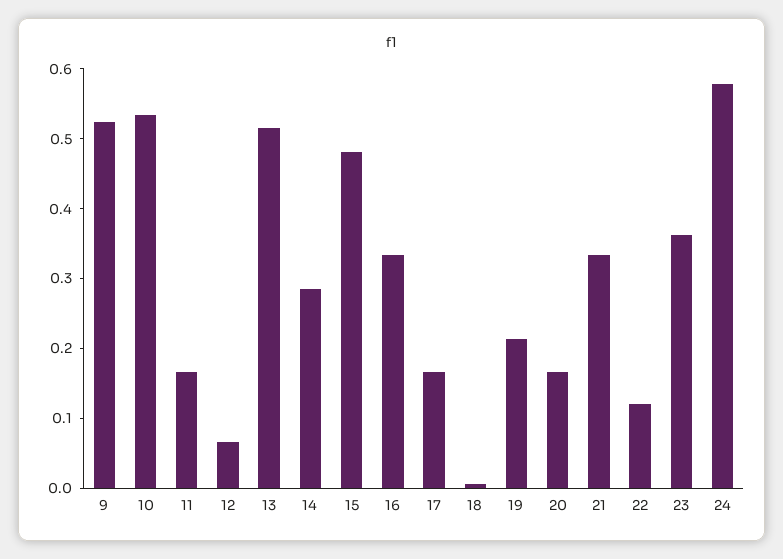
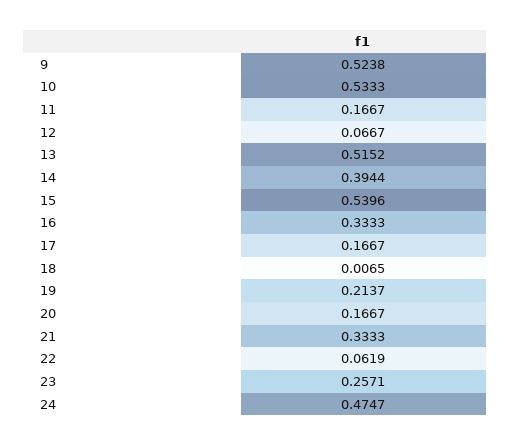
  {
    "9": 0.5238,
    "10": 0.5333,
    "11": 0.1667,
    "12": 0.0667,
    "13": 0.5152,
-   "14": 0.28,
+   "14": 0.3944,
-   "15": 0.48,
+   "15": 0.5396,
    "16": 0.3333,
    "17": 0.1667,
    "18": 0.0065,
    "19": 0.2137,
    "20": 0.1667,
    "21": 0.3333,
-   "22": 0.12,
+   "22": 0.0619,
-   "23": 0.36,
+   "23": 0.2571,
-   "24": 0.58
+   "24": 0.4747
  }

